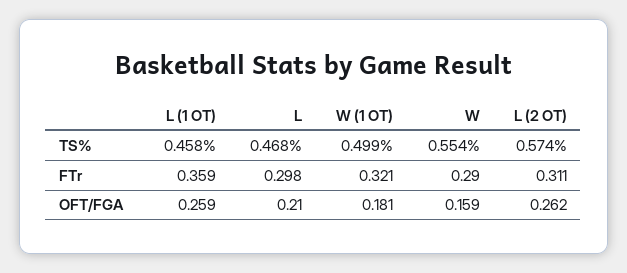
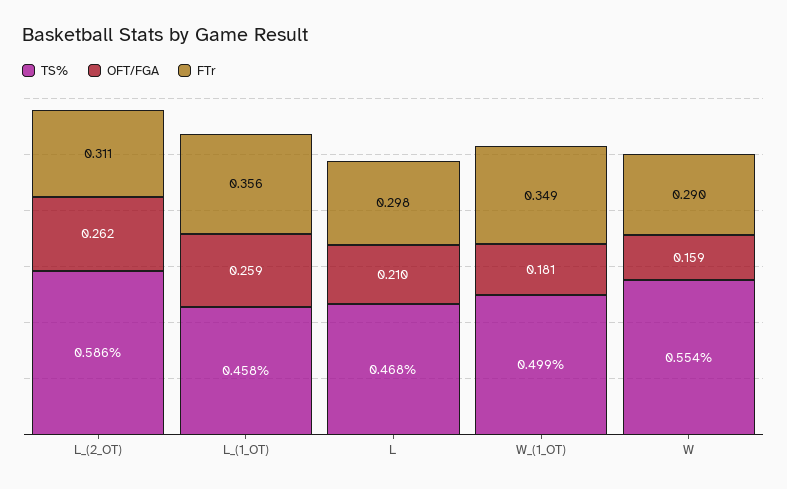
  {
    "TS%": {
      "L (1 OT)": 0.458,
      "L": 0.468,
      "W (1 OT)": 0.499,
      "W": 0.554,
-     "L (2 OT)": 0.574
+     "L (2 OT)": 0.586
    },
    "FTr": {
-     "L (1 OT)": 0.359,
+     "L (1 OT)": 0.356,
      "L": 0.298,
-     "W (1 OT)": 0.321,
+     "W (1 OT)": 0.349,
      "W": 0.29,
      "L (2 OT)": 0.311
    },
    "OFT/FGA": {
      "L (1 OT)": 0.259,
      "L": 0.21,
      "W (1 OT)": 0.181,
      "W": 0.159,
      "L (2 OT)": 0.262
    }
  }

